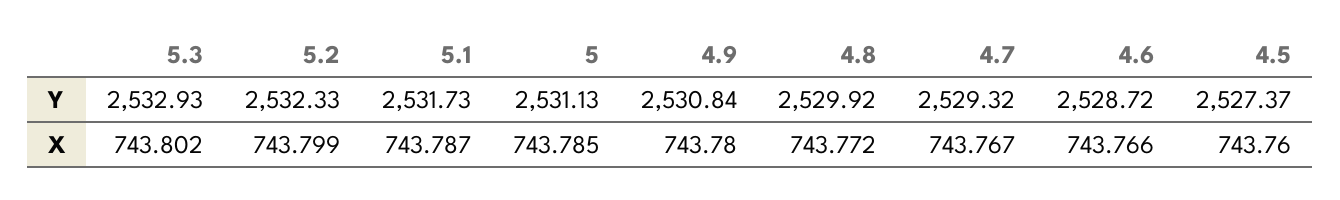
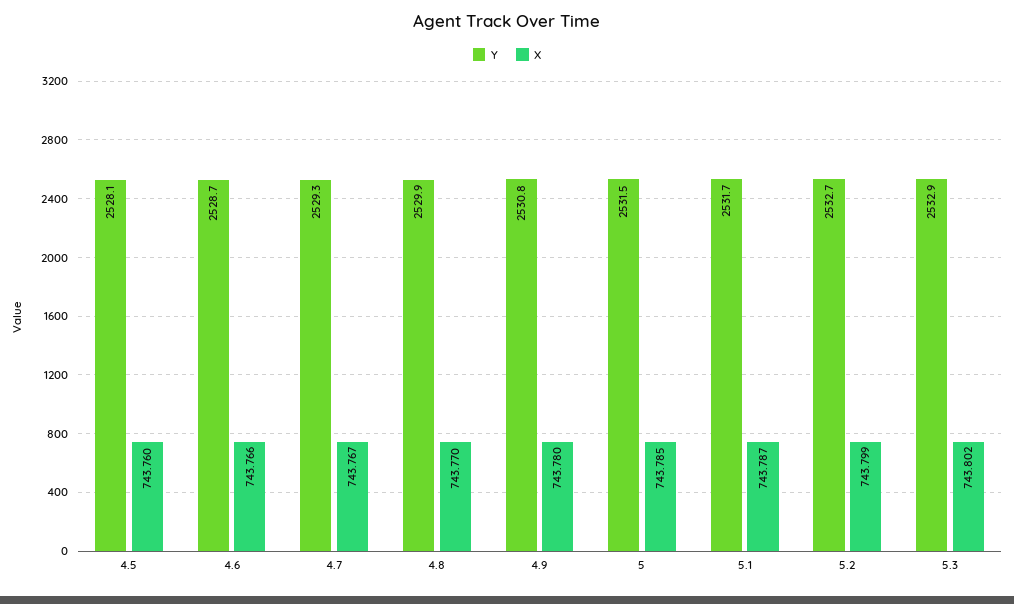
  {
    "Y": {
      "5.3": 2532.93,
-     "5.2": 2532.33,
+     "5.2": 2532.7,
      "5.1": 2531.73,
-     "5": 2531.13,
+     "5": 2531.5,
      "4.9": 2530.84,
      "4.8": 2529.92,
      "4.7": 2529.32,
      "4.6": 2528.72,
-     "4.5": 2527.37
+     "4.5": 2528.1
    },
    "X": {
      "5.3": 743.802,
      "5.2": 743.799,
      "5.1": 743.787,
      "5": 743.785,
      "4.9": 743.78,
-     "4.8": 743.772,
+     "4.8": 743.77,
      "4.7": 743.767,
      "4.6": 743.766,
      "4.5": 743.76
    }
  }

